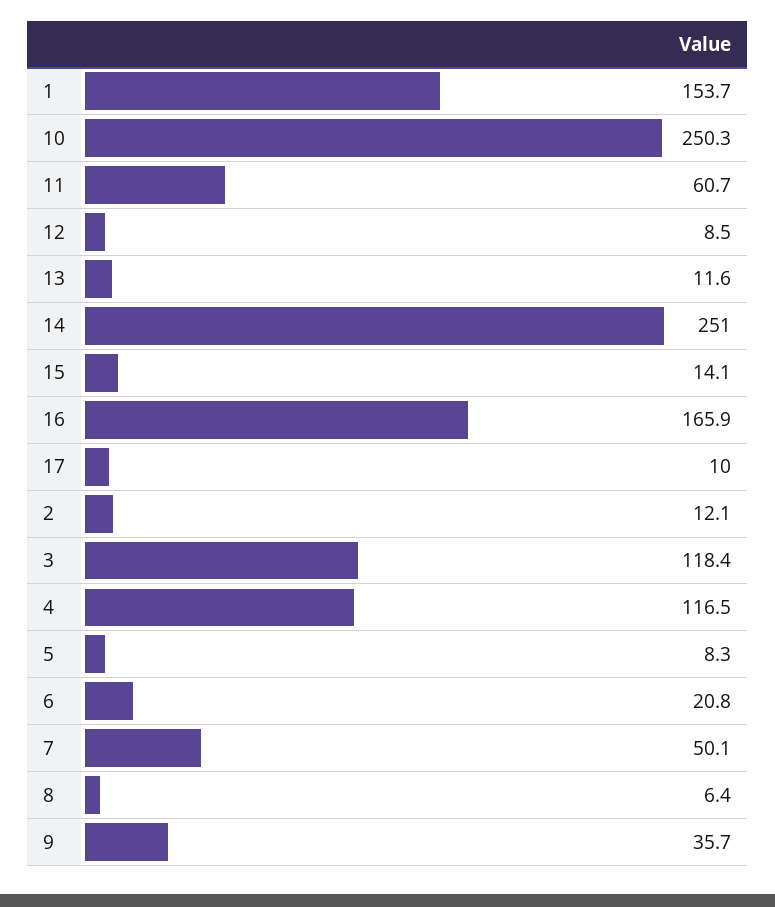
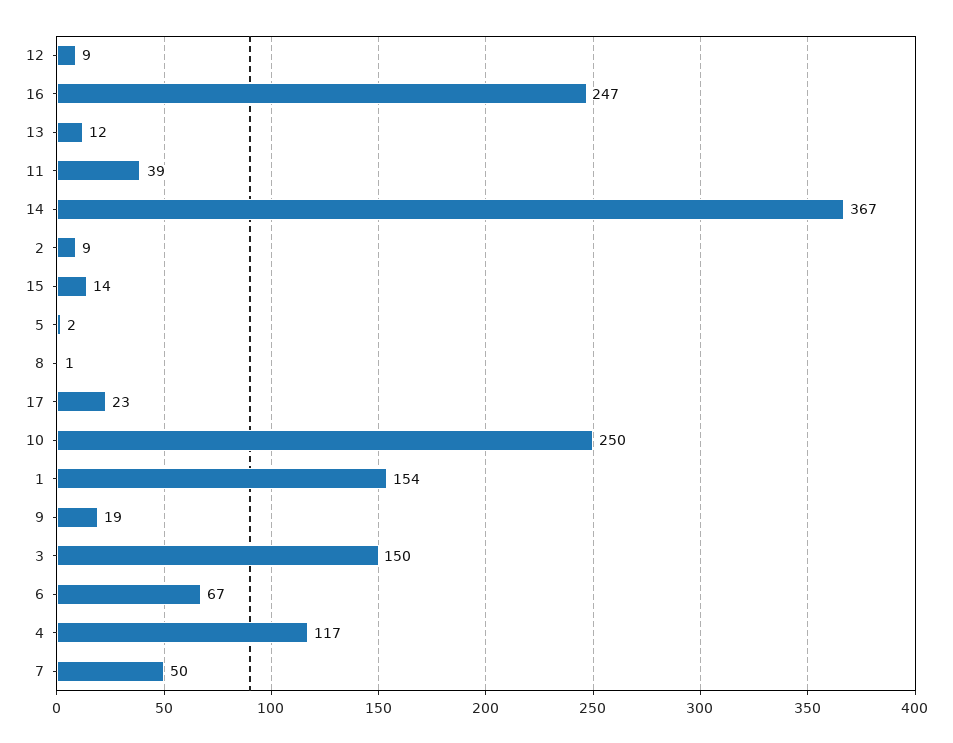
  {
    "1": 153.7,
    "10": 250.3,
-   "11": 60.7,
+   "11": 39,
    "12": 8.5,
    "13": 11.6,
-   "14": 251,
+   "14": 367,
    "15": 14.1,
-   "16": 165.9,
+   "16": 247,
-   "17": 10,
+   "17": 23,
-   "2": 12.1,
+   "2": 9,
-   "3": 118.4,
+   "3": 150,
    "4": 116.5,
-   "5": 8.3,
+   "5": 2,
-   "6": 20.8,
+   "6": 67,
    "7": 50.1,
-   "8": 6.4,
+   "8": 1,
-   "9": 35.7
+   "9": 19
  }

